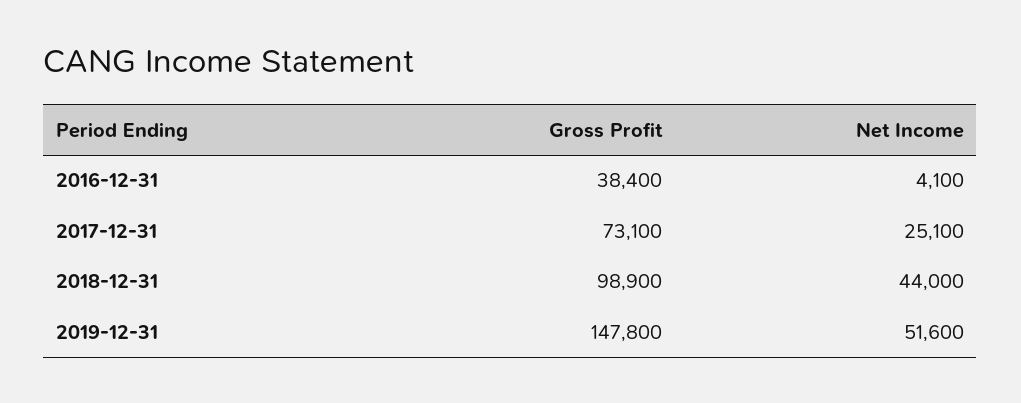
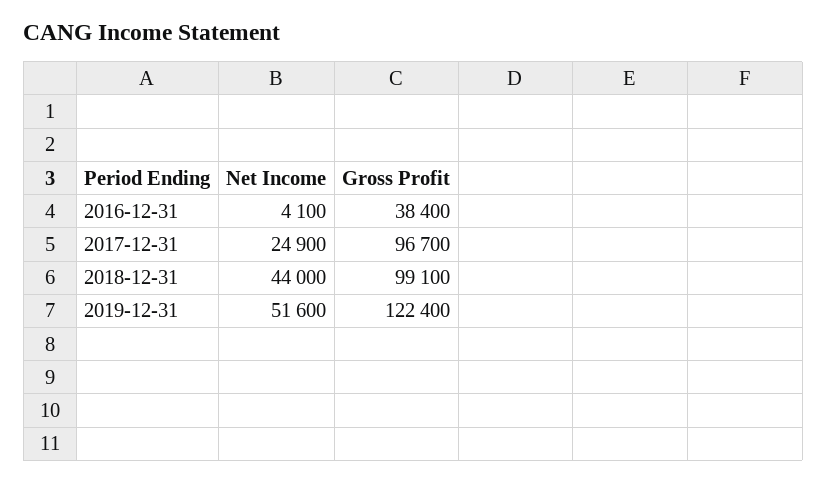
  {
    "Gross Profit": {
      "2016-12-31": 38400,
-     "2017-12-31": 73100,
+     "2017-12-31": 96700,
-     "2018-12-31": 98900,
+     "2018-12-31": 99100,
-     "2019-12-31": 147800
+     "2019-12-31": 122400
    },
    "Net Income": {
      "2016-12-31": 4100,
-     "2017-12-31": 25100,
+     "2017-12-31": 24900,
      "2018-12-31": 44000,
      "2019-12-31": 51600
    }
  }

